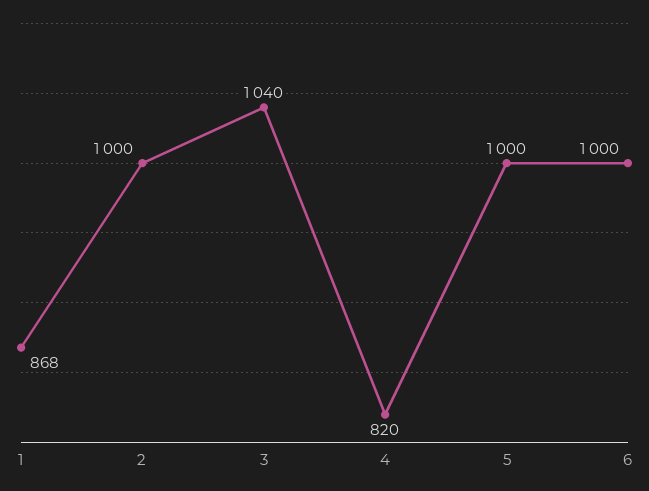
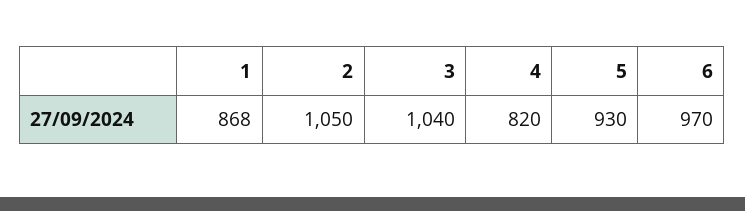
  {
    "1": 868,
-   "2": 1000,
+   "2": 1050,
    "3": 1040,
    "4": 820,
-   "5": 1000,
+   "5": 930,
-   "6": 1000
+   "6": 970
  }

